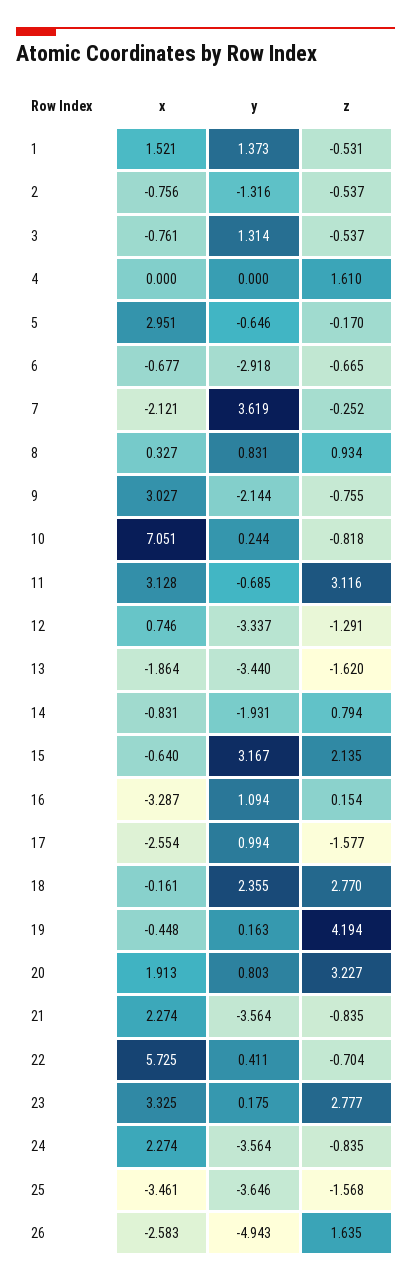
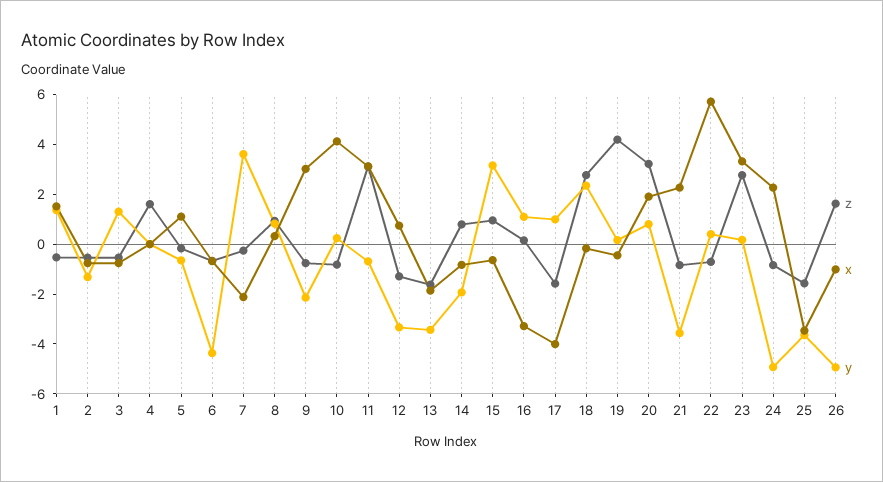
  {
    "x": {
      "1": 1.521,
      "2": -0.756,
      "3": -0.761,
      "4": 0,
-     "5": 2.951,
+     "5": 1,
      "6": -0.677,
      "7": -2.121,
      "8": 0.327,
      "9": 3.027,
-     "10": 7.051,
+     "10": 4,
      "11": 3.128,
      "12": 0.746,
      "13": -1.864,
      "14": -0.831,
      "15": -0.64,
      "16": -3.287,
-     "17": -2.554,
+     "17": -4,
      "18": -0.161,
      "19": -0.448,
      "20": 1.913,
      "21": 2.274,
      "22": 5.725,
      "23": 3.325,
      "24": 2.274,
      "25": -3.461,
-     "26": -2.583
+     "26": -1
    },
    "y": {
      "1": 1.373,
      "2": -1.316,
      "3": 1.314,
      "4": 0,
      "5": -0.646,
-     "6": -2.918,
+     "6": -4.5,
      "7": 3.619,
      "8": 0.831,
      "9": -2.144,
      "10": 0.244,
      "11": -0.685,
      "12": -3.337,
      "13": -3.44,
      "14": -1.931,
      "15": 3.167,
      "16": 1.094,
      "17": 0.994,
      "18": 2.355,
      "19": 0.163,
      "20": 0.803,
      "21": -3.564,
      "22": 0.411,
      "23": 0.175,
-     "24": -3.564,
+     "24": -5,
      "25": -3.646,
      "26": -4.943
    },
    "z": {
      "1": -0.531,
      "2": -0.537,
      "3": -0.537,
      "4": 1.61,
      "5": -0.17,
      "6": -0.665,
      "7": -0.252,
      "8": 0.934,
      "9": -0.755,
      "10": -0.818,
      "11": 3.116,
      "12": -1.291,
      "13": -1.62,
      "14": 0.794,
-     "15": 2.135,
+     "15": 1,
      "16": 0.154,
      "17": -1.577,
      "18": 2.77,
      "19": 4.194,
      "20": 3.227,
      "21": -0.835,
      "22": -0.704,
      "23": 2.777,
      "24": -0.835,
      "25": -1.568,
      "26": 1.635
    }
  }

